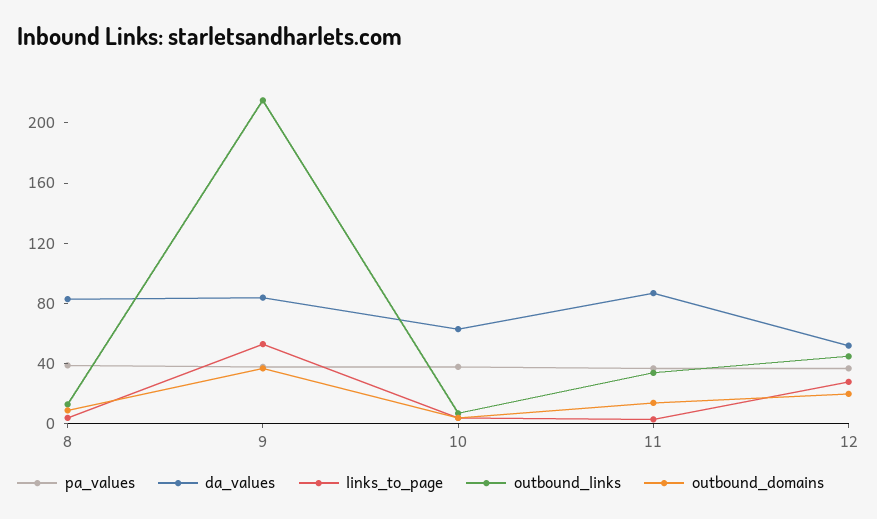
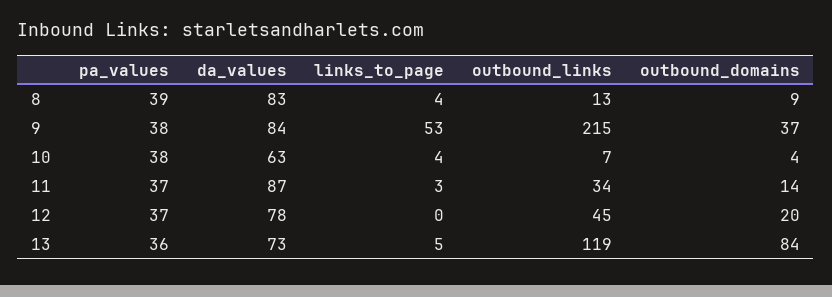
  {
    "pa_values": {
      "8": 39,
      "9": 38,
      "10": 38,
      "11": 37,
-     "12": 37
+     "12": 37,
+     "13": 36
    },
    "da_values": {
      "8": 83,
      "9": 84,
      "10": 63,
      "11": 87,
-     "12": 50
+     "12": 78,
+     "13": 73
    },
    "links_to_page": {
      "8": 4,
      "9": 53,
      "10": 4,
      "11": 3,
-     "12": 30
+     "12": 0,
+     "13": 5
    },
    "outbound_links": {
      "8": 13,
      "9": 215,
      "10": 7,
      "11": 34,
-     "12": 45
+     "12": 45,
+     "13": 119
    },
    "outbound_domains": {
      "8": 9,
      "9": 37,
      "10": 4,
      "11": 14,
-     "12": 20
+     "12": 20,
+     "13": 84
    }
  }

